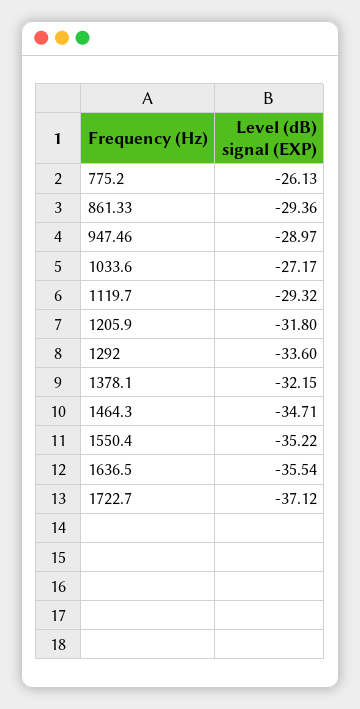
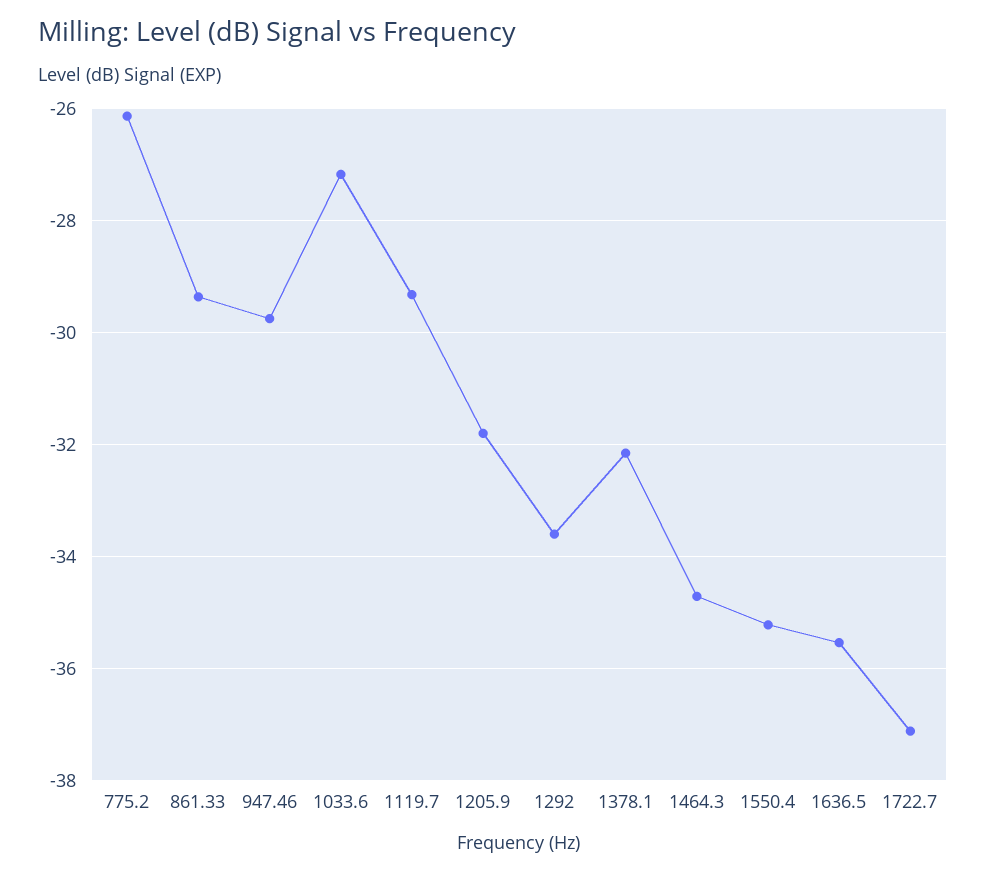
  {
    "775.2": -26.13,
    "861.33": -29.36,
-   "947.46": -28.97,
+   "947.46": -29.8,
    "1033.6": -27.17,
    "1119.7": -29.32,
    "1205.9": -31.8,
    "1292": -33.6,
    "1378.1": -32.15,
    "1464.3": -34.71,
    "1550.4": -35.22,
    "1636.5": -35.54,
    "1722.7": -37.12
  }

